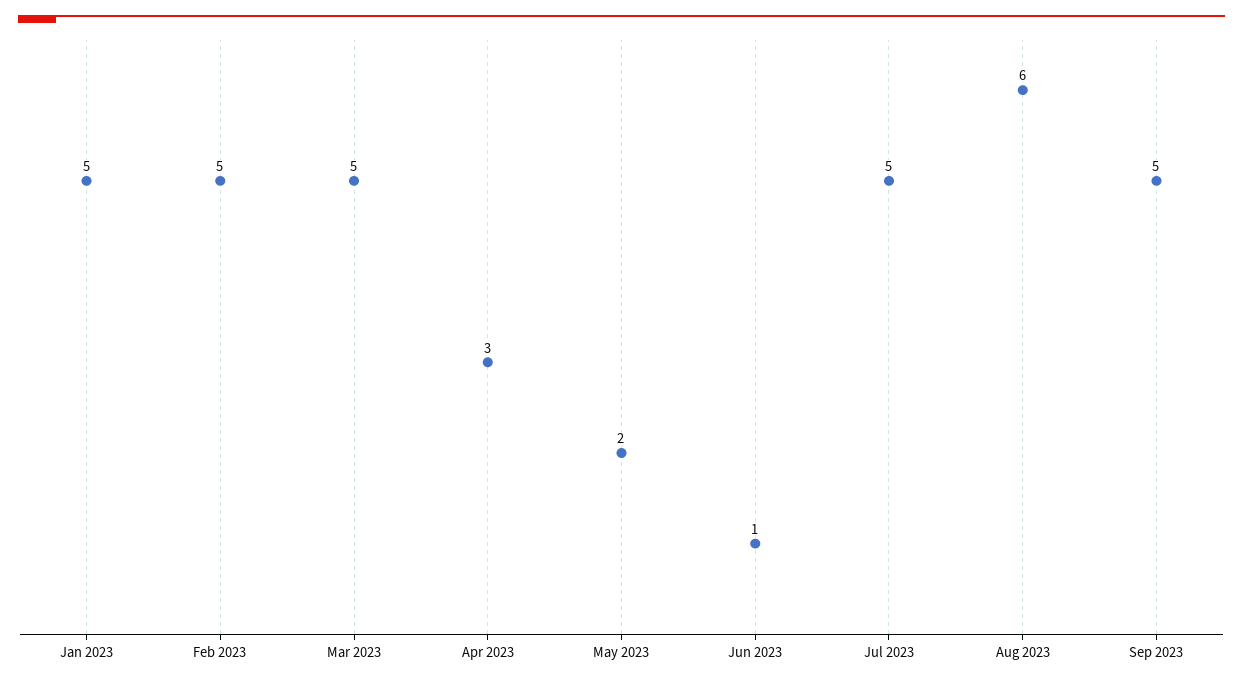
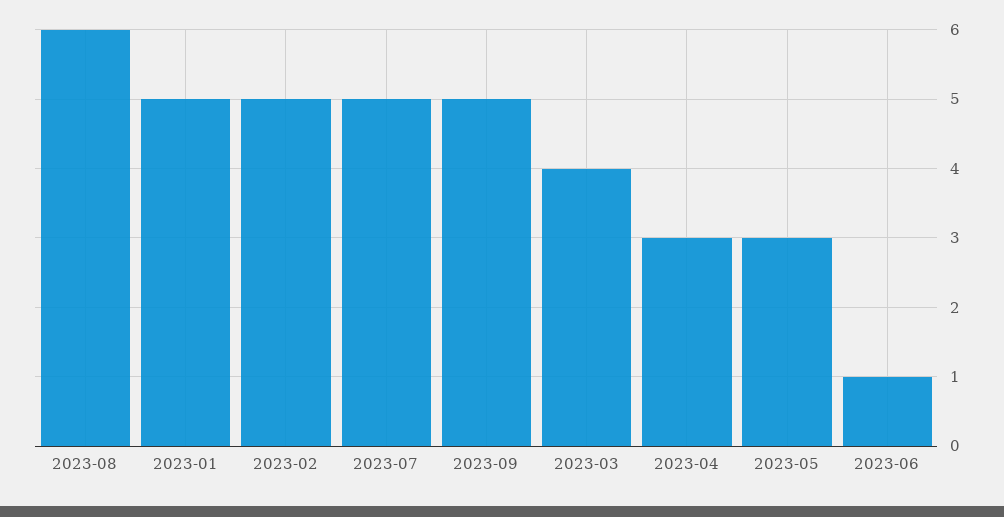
  {
    "Jan 2023": 5,
    "Feb 2023": 5,
-   "Mar 2023": 5,
+   "Mar 2023": 4,
    "Apr 2023": 3,
-   "May 2023": 2,
+   "May 2023": 3,
    "Jun 2023": 1,
    "Jul 2023": 5,
    "Aug 2023": 6,
    "Sep 2023": 5
  }

